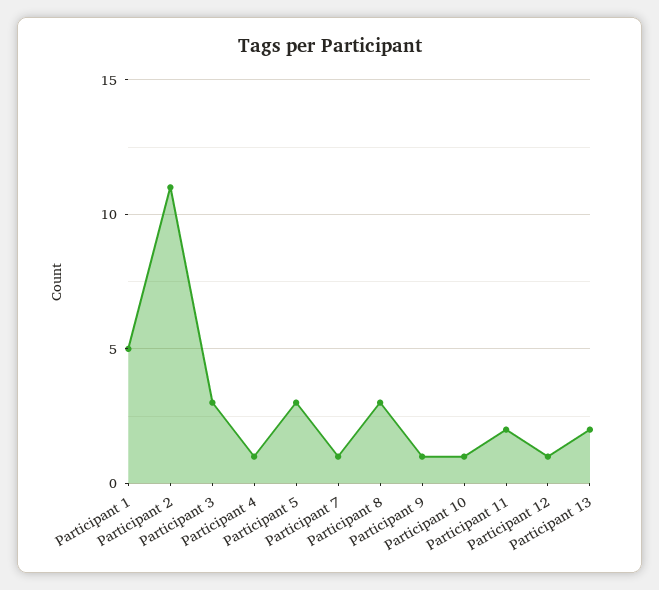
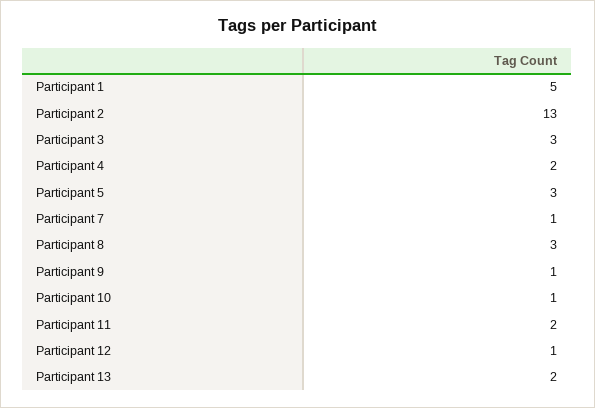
  {
    "Participant 1": 5,
-   "Participant 2": 11,
+   "Participant 2": 13,
    "Participant 3": 3,
-   "Participant 4": 1,
+   "Participant 4": 2,
    "Participant 5": 3,
    "Participant 7": 1,
    "Participant 8": 3,
    "Participant 9": 1,
    "Participant 10": 1,
    "Participant 11": 2,
    "Participant 12": 1,
    "Participant 13": 2
  }

